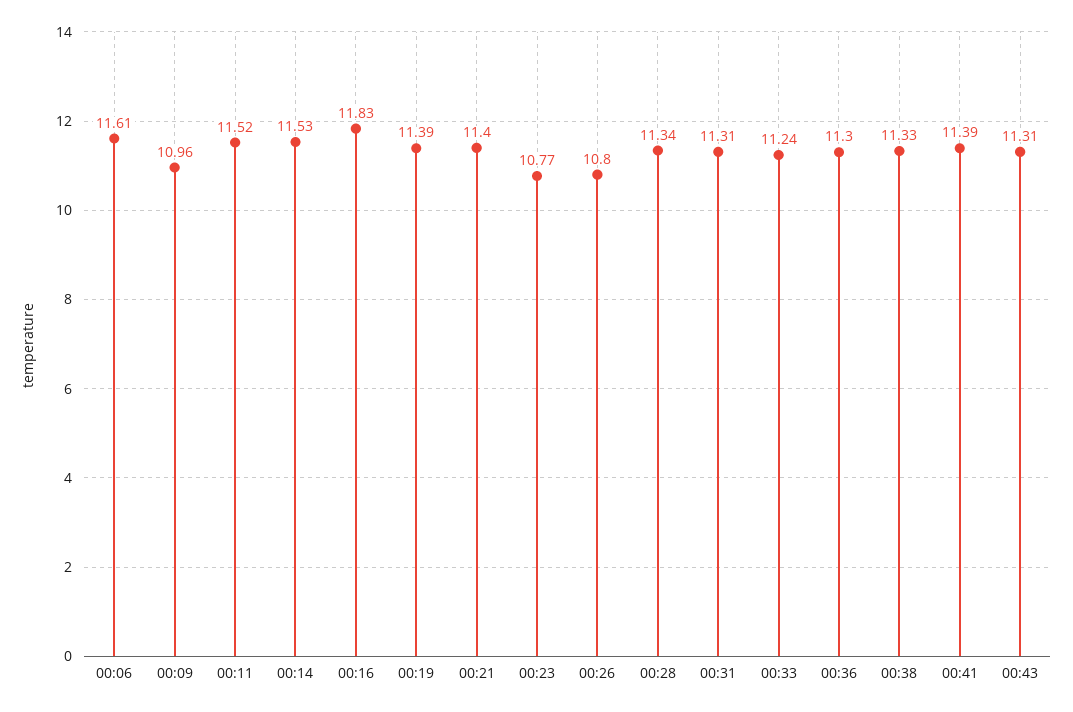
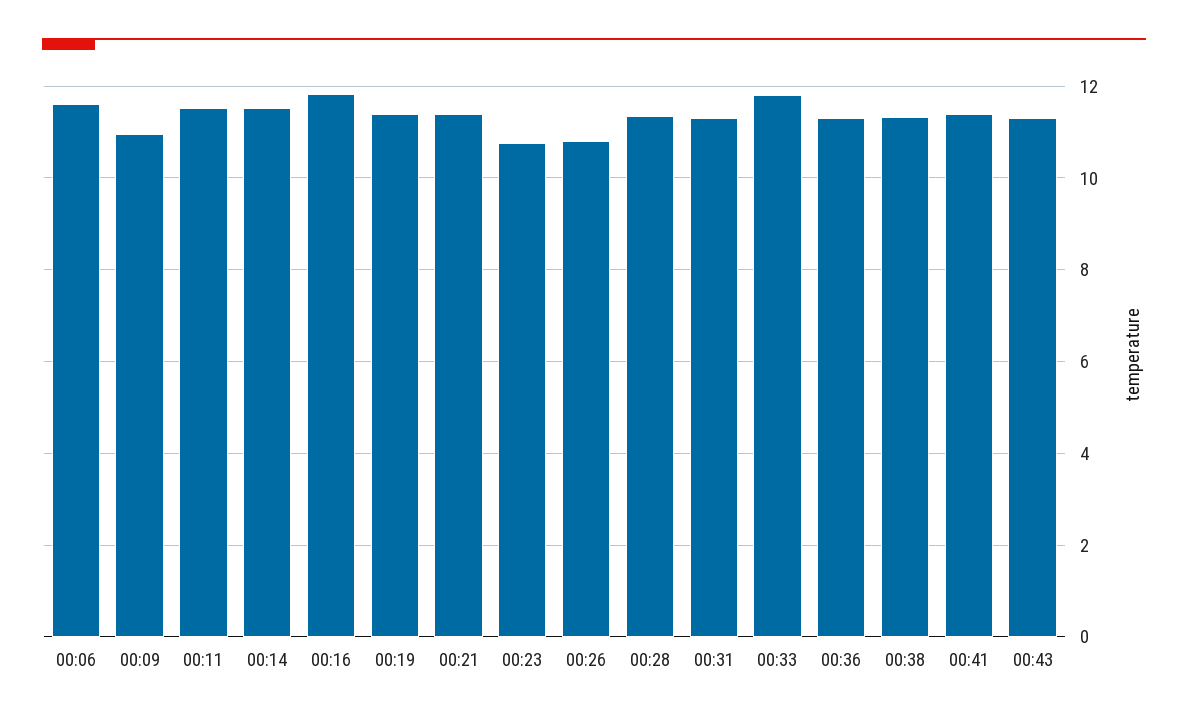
  {
    "00:06": 11.61,
    "00:09": 10.96,
    "00:11": 11.52,
    "00:14": 11.53,
    "00:16": 11.83,
    "00:19": 11.39,
    "00:21": 11.4,
    "00:23": 10.77,
    "00:26": 10.8,
    "00:28": 11.34,
    "00:31": 11.31,
-   "00:33": 11.24,
+   "00:33": 11.8,
    "00:36": 11.3,
    "00:38": 11.33,
    "00:41": 11.39,
    "00:43": 11.31
  }

